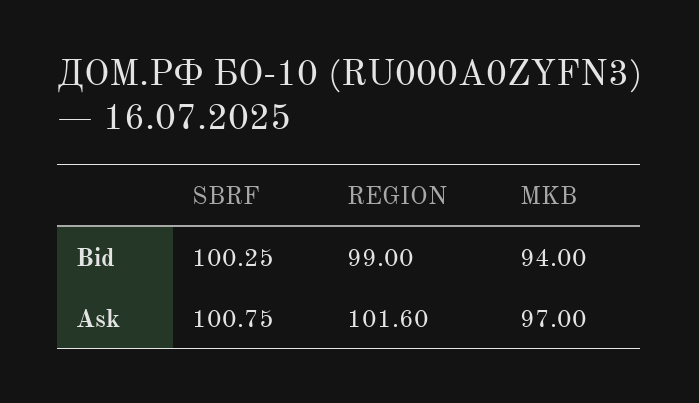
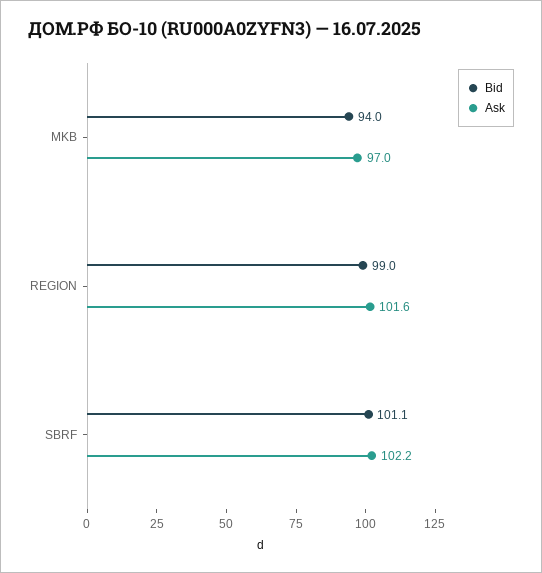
  {
    "Bid": {
-     "SBRF": 100.25,
+     "SBRF": 101.1,
      "REGION": 99,
      "MKB": 94
    },
    "Ask": {
-     "SBRF": 100.75,
+     "SBRF": 102.2,
      "REGION": 101.6,
      "MKB": 97
    }
  }

